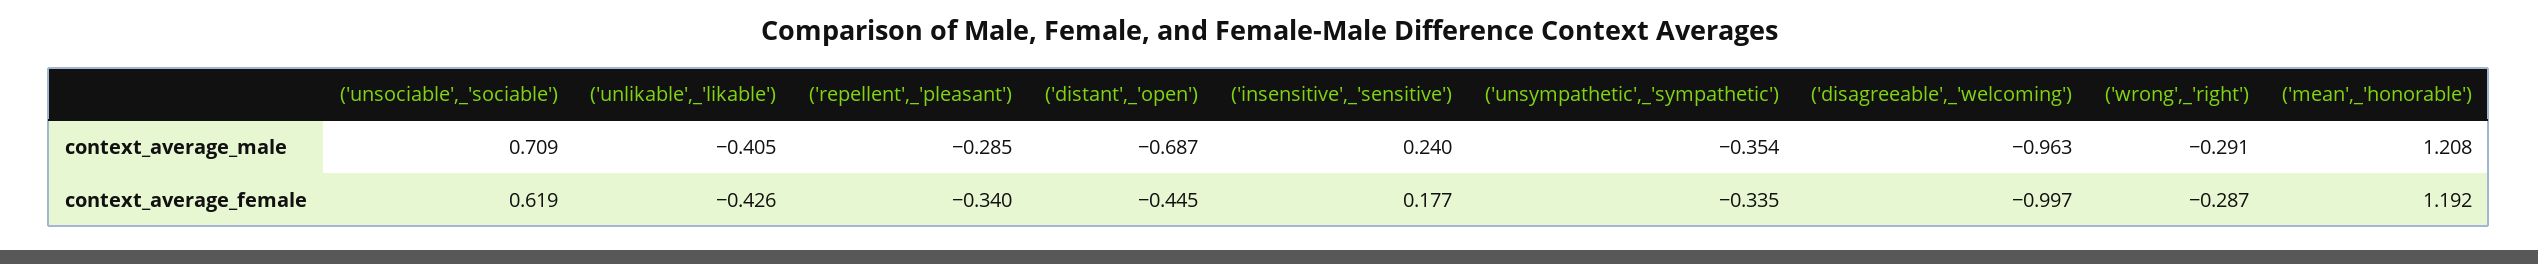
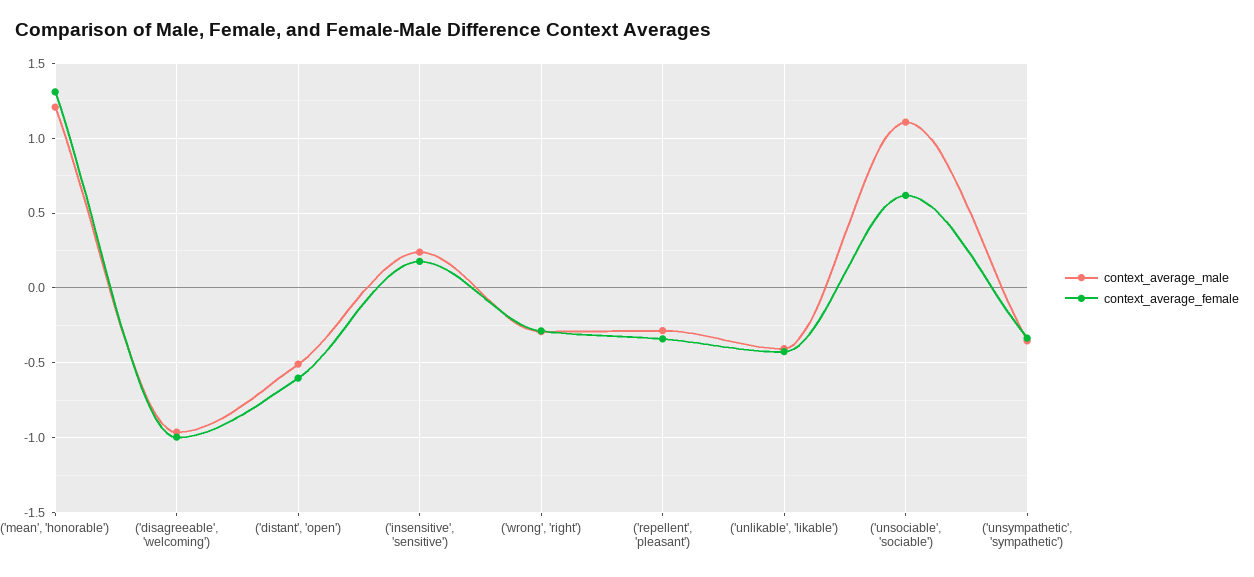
  {
    "context_average_male": {
-     "('unsociable',_'sociable')": 0.709,
+     "('unsociable',_'sociable')": 1.1,
      "('unlikable',_'likable')": -0.405,
      "('repellent',_'pleasant')": -0.285,
-     "('distant',_'open')": -0.687,
+     "('distant',_'open')": -0.5,
      "('insensitive',_'sensitive')": 0.24,
      "('unsympathetic',_'sympathetic')": -0.354,
      "('disagreeable',_'welcoming')": -0.963,
      "('wrong',_'right')": -0.291,
      "('mean',_'honorable')": 1.208
    },
    "context_average_female": {
      "('unsociable',_'sociable')": 0.619,
      "('unlikable',_'likable')": -0.426,
      "('repellent',_'pleasant')": -0.34,
-     "('distant',_'open')": -0.445,
+     "('distant',_'open')": -0.6,
      "('insensitive',_'sensitive')": 0.177,
      "('unsympathetic',_'sympathetic')": -0.335,
      "('disagreeable',_'welcoming')": -0.997,
      "('wrong',_'right')": -0.287,
-     "('mean',_'honorable')": 1.192
+     "('mean',_'honorable')": 1.3
    }
  }

